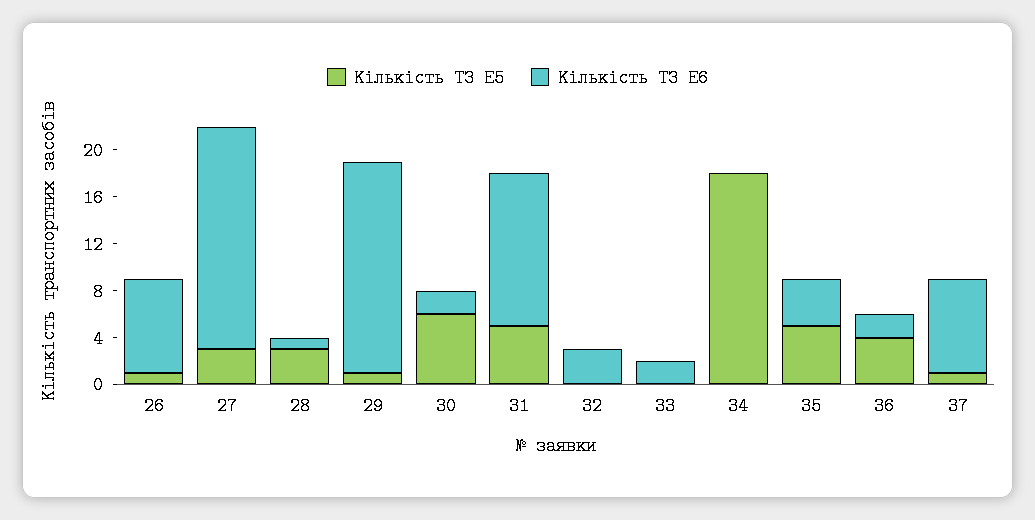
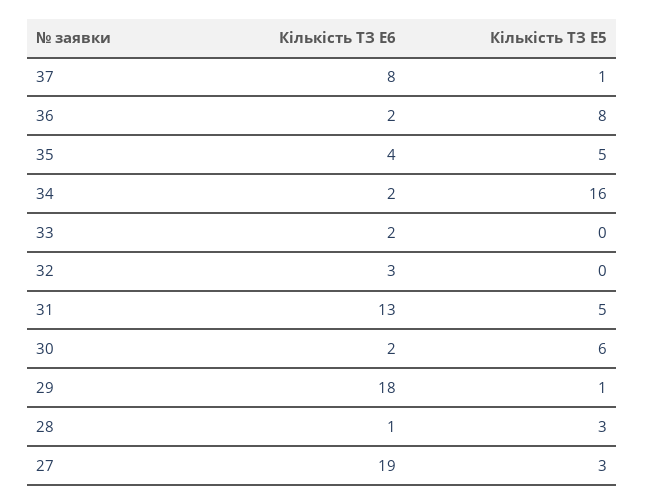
  {
    "Кількість ТЗ E5": {
-     "26": 1,
      "27": 3,
      "28": 3,
      "29": 1,
      "30": 6,
      "31": 5,
      "32": 0,
      "33": 0,
-     "34": 18,
+     "34": 16,
      "35": 5,
-     "36": 4,
+     "36": 8,
      "37": 1
    },
    "Кількість ТЗ E6": {
-     "26": 8,
      "27": 19,
      "28": 1,
      "29": 18,
      "30": 2,
      "31": 13,
      "32": 3,
      "33": 2,
-     "34": 0,
+     "34": 2,
      "35": 4,
      "36": 2,
      "37": 8
    }
  }

